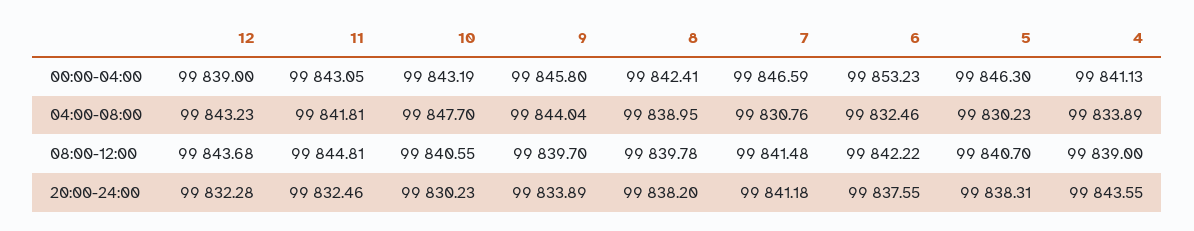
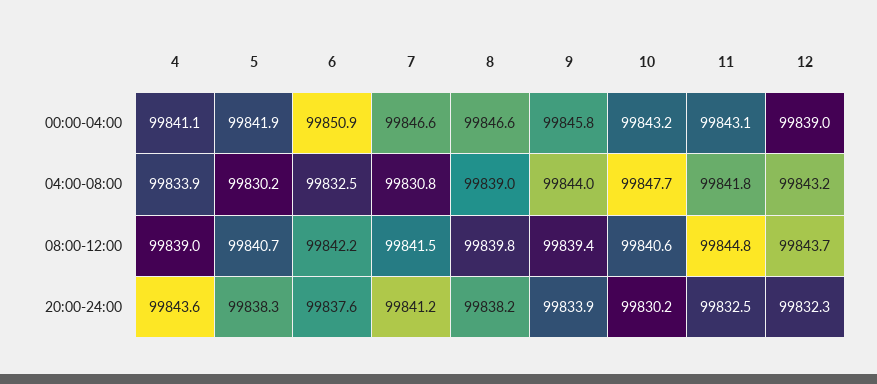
  {
    "12": {
      "00:00-04:00": 99839,
      "04:00-08:00": 99843.23,
      "08:00-12:00": 99843.68,
      "20:00-24:00": 99832.28
    },
    "11": {
      "00:00-04:00": 99843.05,
      "04:00-08:00": 99841.81,
      "08:00-12:00": 99844.81,
      "20:00-24:00": 99832.46
    },
    "10": {
      "00:00-04:00": 99843.19,
      "04:00-08:00": 99847.7,
      "08:00-12:00": 99840.55,
      "20:00-24:00": 99830.23
    },
    "9": {
      "00:00-04:00": 99845.8,
      "04:00-08:00": 99844.04,
-     "08:00-12:00": 99839.7,
+     "08:00-12:00": 99839.4,
      "20:00-24:00": 99833.89
    },
    "8": {
-     "00:00-04:00": 99842.41,
+     "00:00-04:00": 99846.6,
      "04:00-08:00": 99838.95,
      "08:00-12:00": 99839.78,
      "20:00-24:00": 99838.2
    },
    "7": {
      "00:00-04:00": 99846.59,
      "04:00-08:00": 99830.76,
      "08:00-12:00": 99841.48,
      "20:00-24:00": 99841.18
    },
    "6": {
-     "00:00-04:00": 99853.23,
+     "00:00-04:00": 99850.9,
      "04:00-08:00": 99832.46,
      "08:00-12:00": 99842.22,
      "20:00-24:00": 99837.55
    },
    "5": {
-     "00:00-04:00": 99846.3,
+     "00:00-04:00": 99841.9,
      "04:00-08:00": 99830.23,
      "08:00-12:00": 99840.7,
      "20:00-24:00": 99838.31
    },
    "4": {
      "00:00-04:00": 99841.13,
      "04:00-08:00": 99833.89,
      "08:00-12:00": 99839,
      "20:00-24:00": 99843.55
    }
  }

